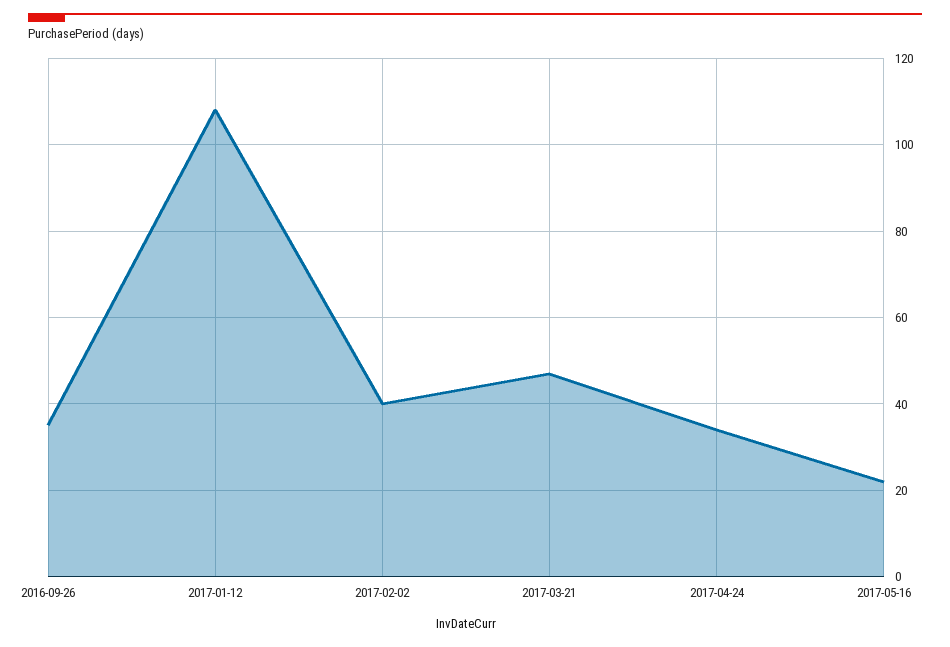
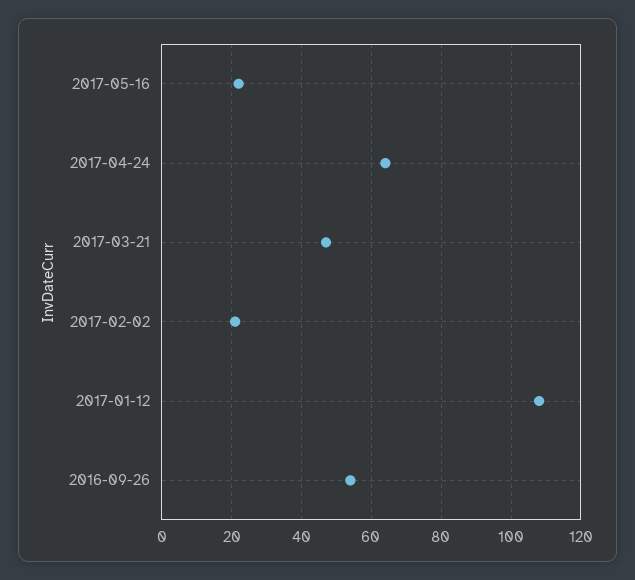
  {
-   "2016-09-26": 35,
+   "2016-09-26": 55,
    "2017-01-12": 110,
-   "2017-02-02": 40,
+   "2017-02-02": 20,
    "2017-03-21": 45,
-   "2017-04-24": 35,
+   "2017-04-24": 65,
    "2017-05-16": 20
  }

